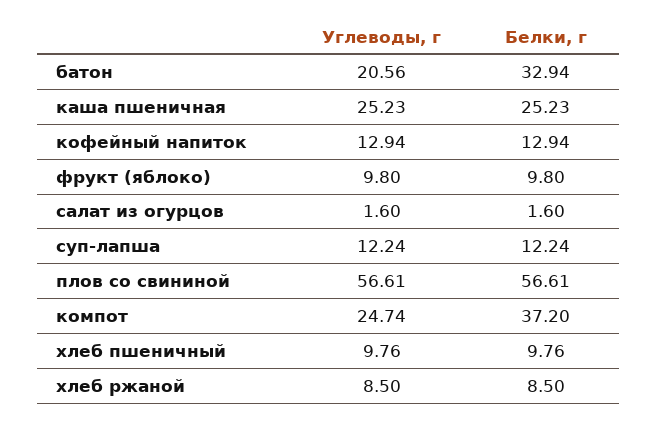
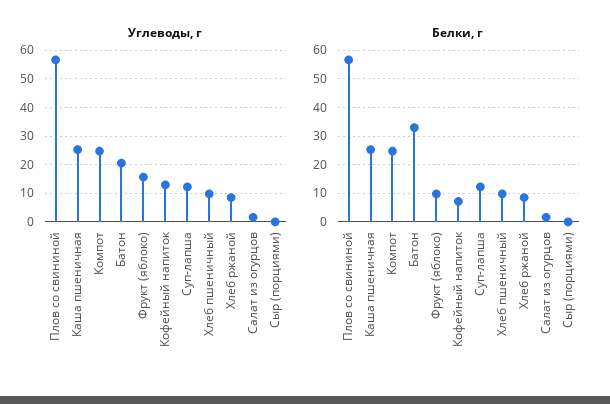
  {
    "Углеводы, г": {
      "батон": 20.56,
      "каша пшеничная": 25.23,
      "кофейный напиток": 12.94,
-     "фрукт (яблоко)": 9.8,
+     "фрукт (яблоко)": 15,
      "салат из огурцов": 1.6,
      "суп-лапша": 12.24,
      "плов со свининой": 56.61,
      "компот": 24.74,
      "хлеб пшеничный": 9.76,
-     "хлеб ржаной": 8.5
+     "хлеб ржаной": 8.5,
+     "Сыр (порциями)": 0
    },
    "Белки, г": {
      "батон": 32.94,
      "каша пшеничная": 25.23,
-     "кофейный напиток": 12.94,
+     "кофейный напиток": 7.5,
      "фрукт (яблоко)": 9.8,
      "салат из огурцов": 1.6,
      "суп-лапша": 12.24,
      "плов со свининой": 56.61,
-     "компот": 37.2,
+     "компот": 25,
      "хлеб пшеничный": 9.76,
-     "хлеб ржаной": 8.5
+     "хлеб ржаной": 8.5,
+     "Сыр (порциями)": 0
    }
  }

